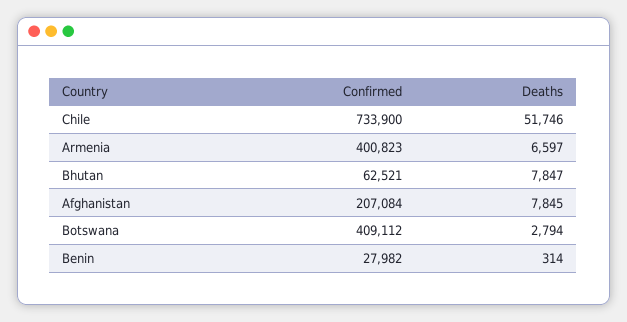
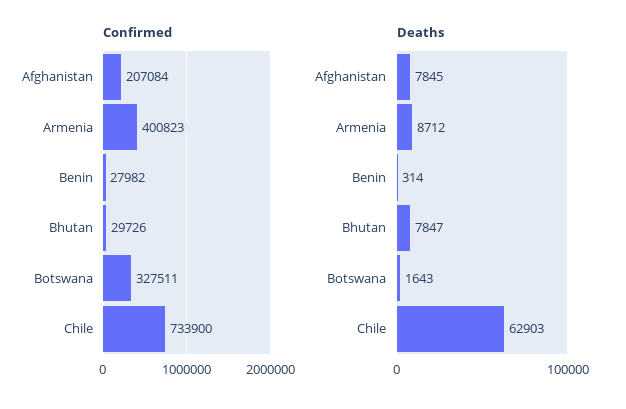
  {
    "Confirmed": {
      "Chile": 733900,
      "Armenia": 400823,
-     "Bhutan": 62521,
+     "Bhutan": 29726,
      "Afghanistan": 207084,
-     "Botswana": 409112,
+     "Botswana": 327511,
      "Benin": 27982
    },
    "Deaths": {
-     "Chile": 51746,
+     "Chile": 62903,
-     "Armenia": 6597,
+     "Armenia": 8712,
      "Bhutan": 7847,
      "Afghanistan": 7845,
-     "Botswana": 2794,
+     "Botswana": 1643,
      "Benin": 314
    }
  }

